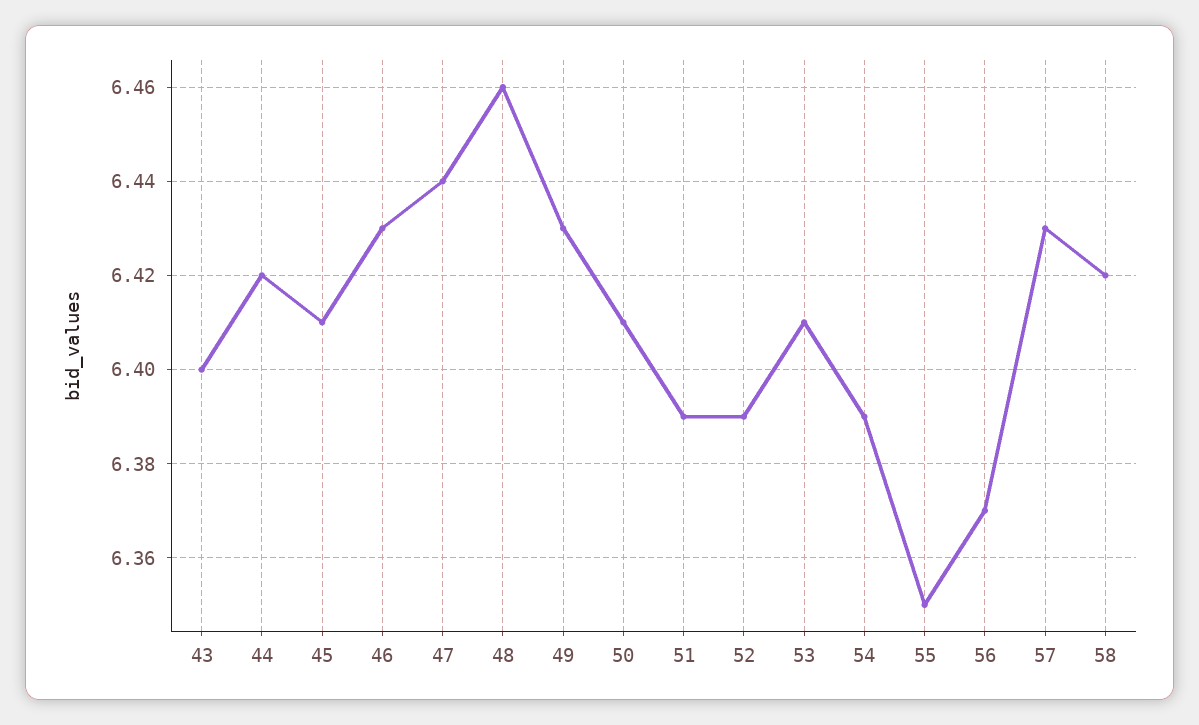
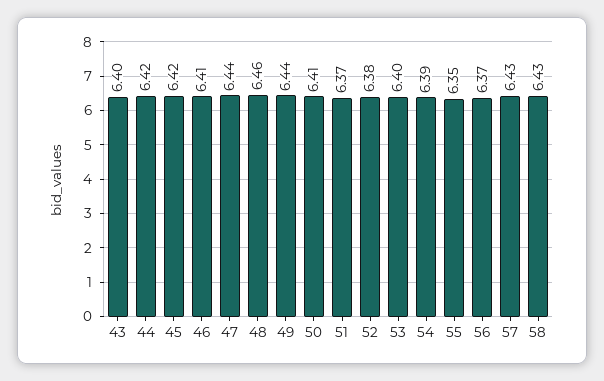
  {
    "43": 6.4,
    "44": 6.42,
-   "45": 6.41,
+   "45": 6.42,
-   "46": 6.43,
+   "46": 6.41,
    "47": 6.44,
    "48": 6.46,
-   "49": 6.43,
+   "49": 6.44,
    "50": 6.41,
-   "51": 6.39,
+   "51": 6.37,
-   "52": 6.39,
+   "52": 6.38,
-   "53": 6.41,
+   "53": 6.4,
    "54": 6.39,
    "55": 6.35,
    "56": 6.37,
    "57": 6.43,
-   "58": 6.42
+   "58": 6.43
  }

